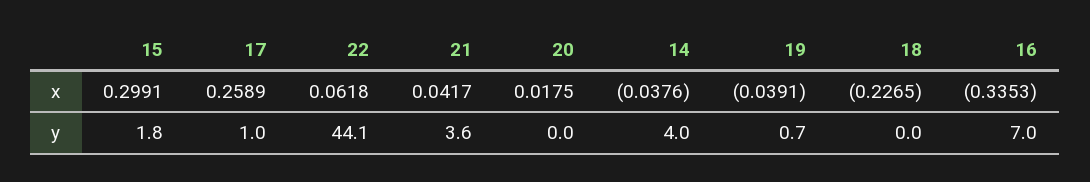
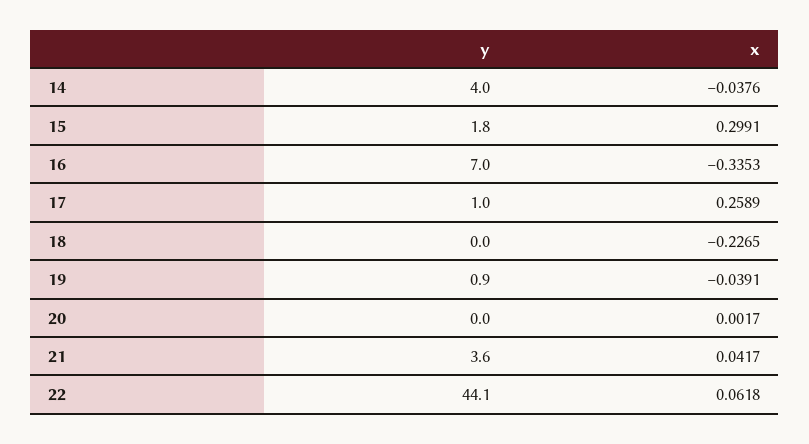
  {
    "15": {
      "x": 0.2991,
      "y": 1.8
    },
    "17": {
      "x": 0.2589,
      "y": 1
    },
    "22": {
      "x": 0.0618,
      "y": 44.1
    },
    "21": {
      "x": 0.0417,
      "y": 3.6
    },
    "20": {
-     "x": 0.0175,
+     "x": 0.0017,
      "y": 0
    },
    "14": {
      "x": -0.0376,
      "y": 4
    },
    "19": {
      "x": -0.0391,
-     "y": 0.7
+     "y": 0.9
    },
    "18": {
      "x": -0.2265,
      "y": 0
    },
    "16": {
      "x": -0.3353,
      "y": 7
    }
  }

